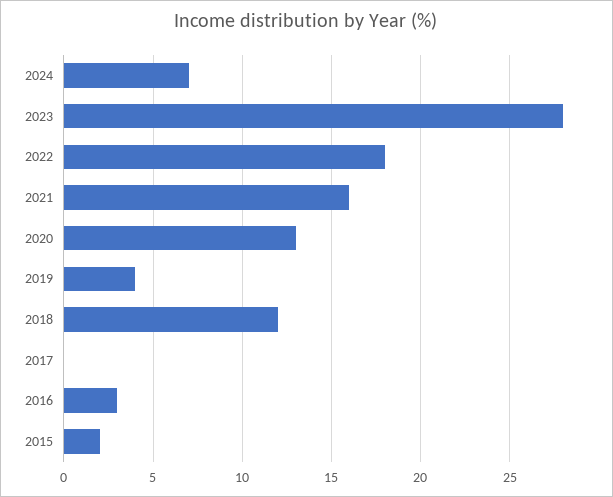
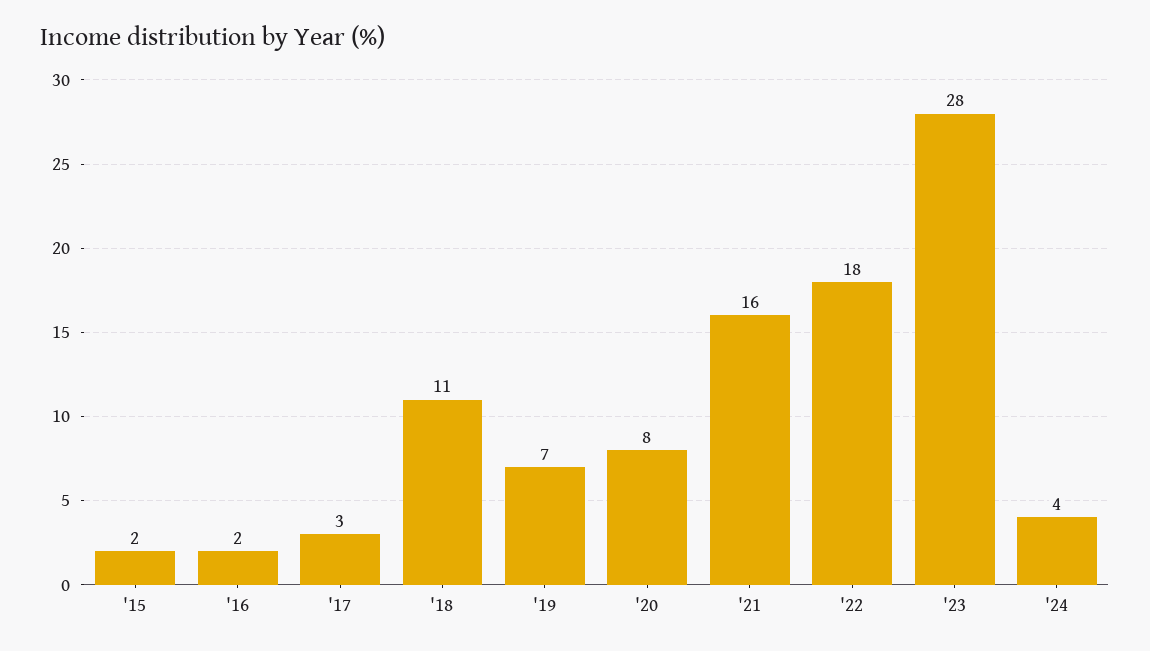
  {
-   "2024": 7,
+   "2024": 4,
    "2023": 28,
    "2022": 18,
    "2021": 16,
-   "2020": 13,
+   "2020": 8,
-   "2019": 4,
+   "2019": 7,
-   "2018": 12,
+   "2018": 11,
-   "2017": 0,
+   "2017": 3,
-   "2016": 3,
+   "2016": 2,
    "2015": 2
  }

